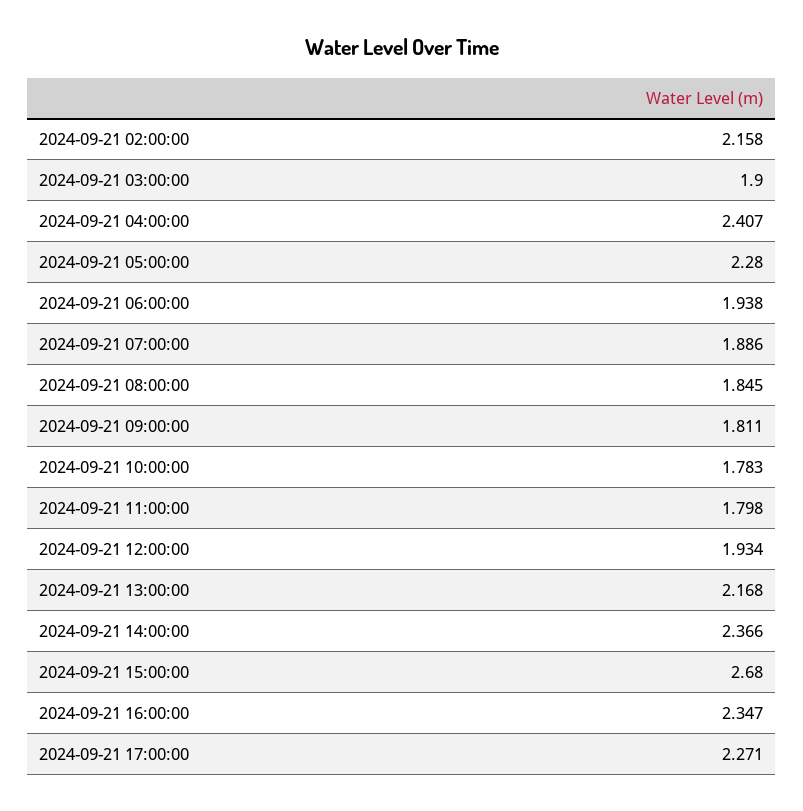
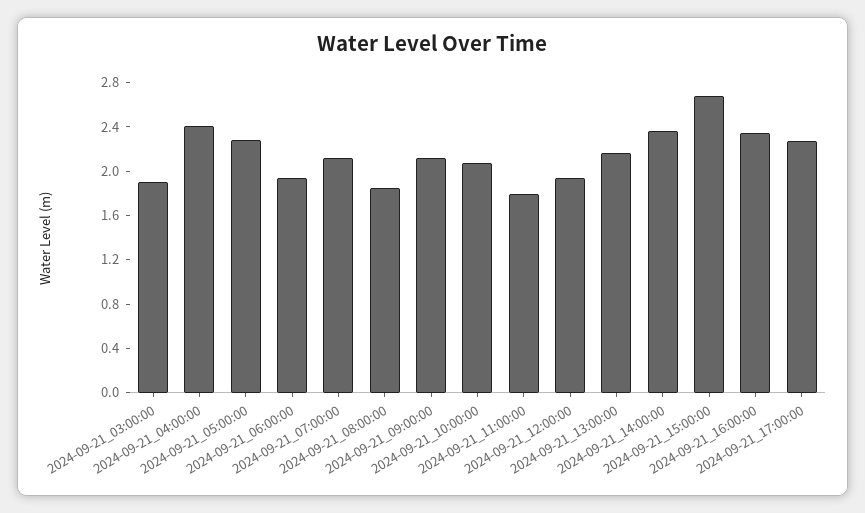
  {
-   "2024-09-21 02:00:00": 2.158,
    "2024-09-21 03:00:00": 1.9,
    "2024-09-21 04:00:00": 2.407,
    "2024-09-21 05:00:00": 2.28,
    "2024-09-21 06:00:00": 1.938,
-   "2024-09-21 07:00:00": 1.886,
+   "2024-09-21 07:00:00": 2.1,
    "2024-09-21 08:00:00": 1.845,
-   "2024-09-21 09:00:00": 1.811,
+   "2024-09-21 09:00:00": 2.1,
-   "2024-09-21 10:00:00": 1.783,
+   "2024-09-21 10:00:00": 2.1,
    "2024-09-21 11:00:00": 1.798,
    "2024-09-21 12:00:00": 1.934,
    "2024-09-21 13:00:00": 2.168,
    "2024-09-21 14:00:00": 2.366,
    "2024-09-21 15:00:00": 2.68,
    "2024-09-21 16:00:00": 2.347,
    "2024-09-21 17:00:00": 2.271
  }

